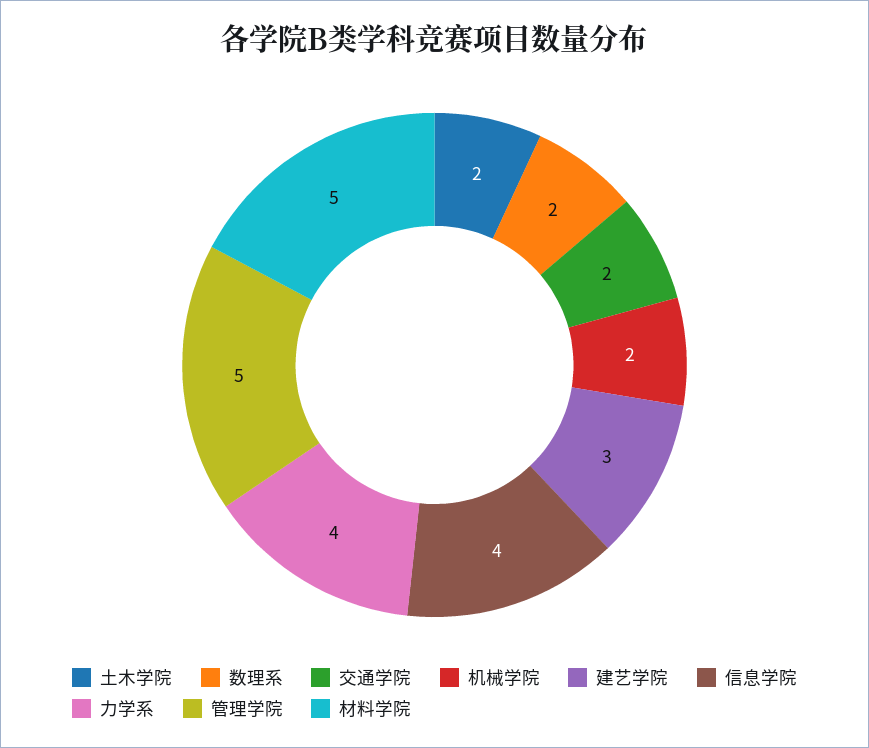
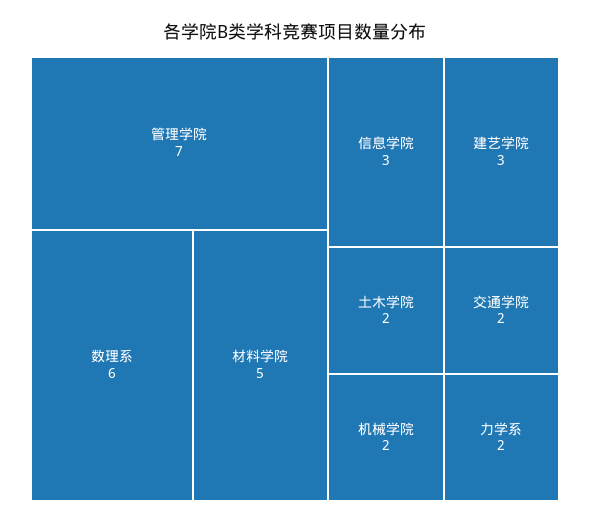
  {
    "土木学院": 2,
-   "数理系": 2,
+   "数理系": 6,
    "交通学院": 2,
    "机械学院": 2,
    "建艺学院": 3,
-   "信息学院": 4,
+   "信息学院": 3,
-   "力学系": 4,
+   "力学系": 2,
-   "管理学院": 5,
+   "管理学院": 7,
    "材料学院": 5
  }

